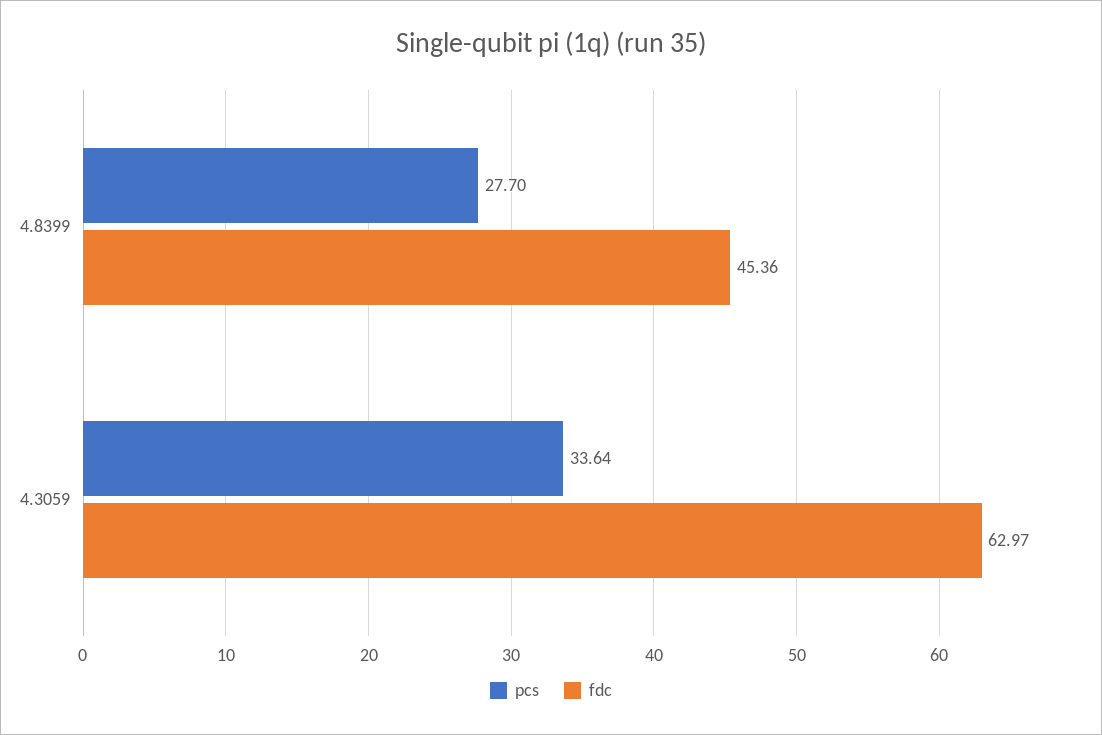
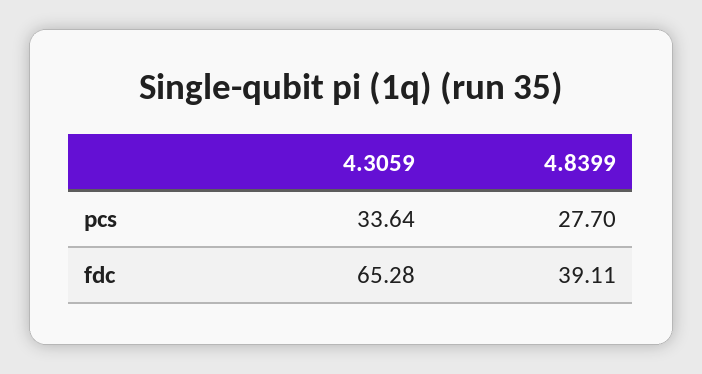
  {
    "pcs": {
      "4.8399": 27.7,
      "4.3059": 33.64
    },
    "fdc": {
-     "4.8399": 45.36,
+     "4.8399": 39.11,
-     "4.3059": 62.97
+     "4.3059": 65.28
    }
  }

